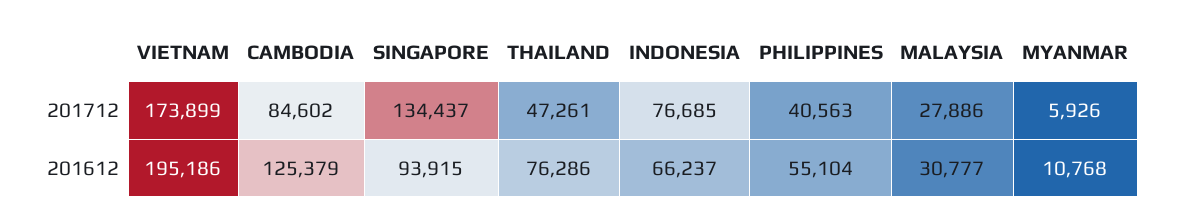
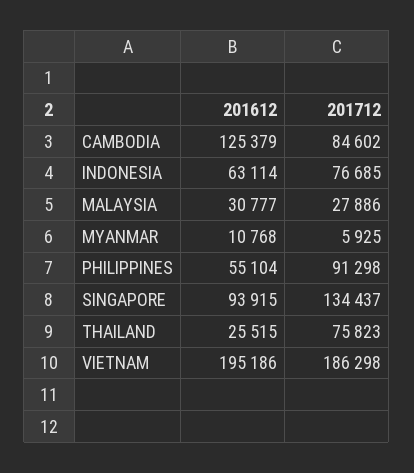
  {
    "VIETNAM": {
-     "201712": 173899,
+     "201712": 186298,
      "201612": 195186
    },
    "CAMBODIA": {
      "201712": 84602,
      "201612": 125379
    },
    "SINGAPORE": {
      "201712": 134437,
      "201612": 93915
    },
    "THAILAND": {
-     "201712": 47261,
+     "201712": 75823,
-     "201612": 76286
+     "201612": 25515
    },
    "INDONESIA": {
      "201712": 76685,
-     "201612": 66237
+     "201612": 63114
    },
    "PHILIPPINES": {
-     "201712": 40563,
+     "201712": 91298,
      "201612": 55104
    },
    "MALAYSIA": {
      "201712": 27886,
      "201612": 30777
    },
    "MYANMAR": {
-     "201712": 5926,
+     "201712": 5925,
      "201612": 10768
    }
  }

